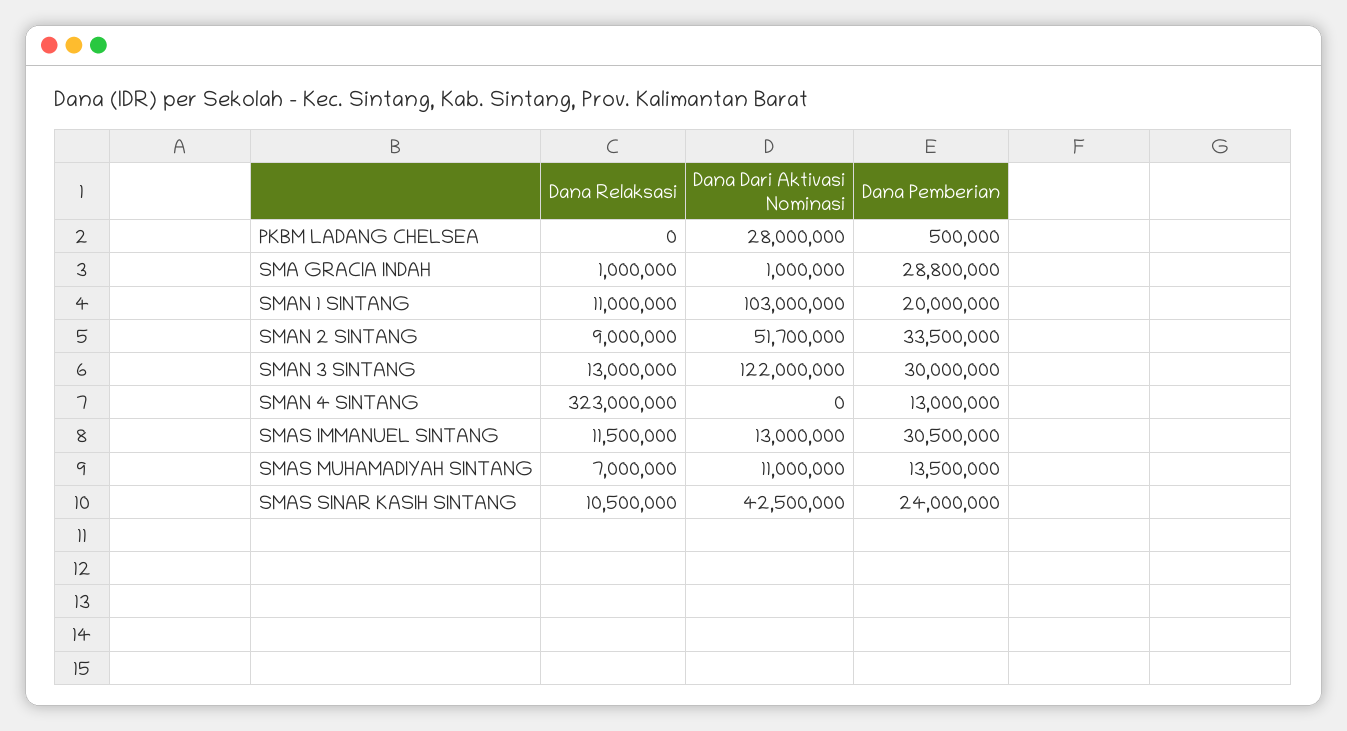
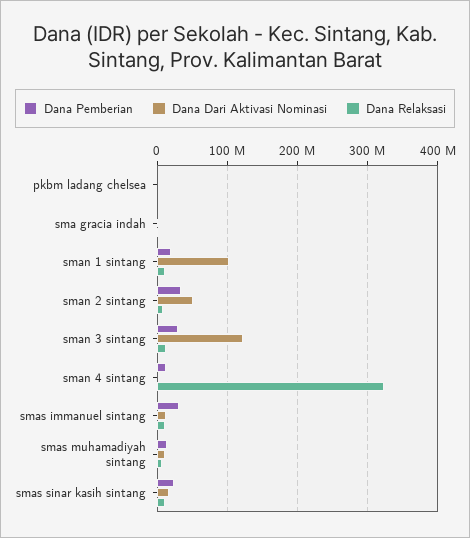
  {
    "Dana Relaksasi": {
      "PKBM LADANG CHELSEA": 0,
      "SMA GRACIA INDAH": 1000000,
      "SMAN 1 SINTANG": 11000000,
      "SMAN 2 SINTANG": 9000000,
      "SMAN 3 SINTANG": 13000000,
      "SMAN 4 SINTANG": 323000000,
      "SMAS IMMANUEL SINTANG": 11500000,
      "SMAS MUHAMADIYAH SINTANG": 7000000,
      "SMAS SINAR KASIH SINTANG": 10500000
    },
    "Dana Dari Aktivasi Nominasi": {
-     "PKBM LADANG CHELSEA": 28000000,
+     "PKBM LADANG CHELSEA": 0,
      "SMA GRACIA INDAH": 1000000,
      "SMAN 1 SINTANG": 103000000,
      "SMAN 2 SINTANG": 51700000,
      "SMAN 3 SINTANG": 122000000,
      "SMAN 4 SINTANG": 0,
      "SMAS IMMANUEL SINTANG": 13000000,
      "SMAS MUHAMADIYAH SINTANG": 11000000,
-     "SMAS SINAR KASIH SINTANG": 42500000
+     "SMAS SINAR KASIH SINTANG": 20000000
    },
    "Dana Pemberian": {
      "PKBM LADANG CHELSEA": 500000,
-     "SMA GRACIA INDAH": 28800000,
+     "SMA GRACIA INDAH": 0,
      "SMAN 1 SINTANG": 20000000,
      "SMAN 2 SINTANG": 33500000,
      "SMAN 3 SINTANG": 30000000,
      "SMAN 4 SINTANG": 13000000,
      "SMAS IMMANUEL SINTANG": 30500000,
      "SMAS MUHAMADIYAH SINTANG": 13500000,
      "SMAS SINAR KASIH SINTANG": 24000000
    }
  }

